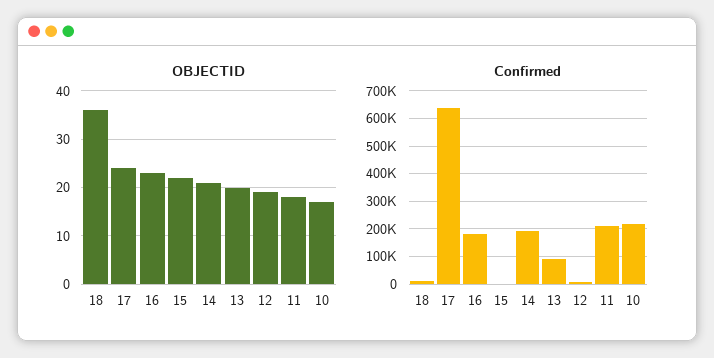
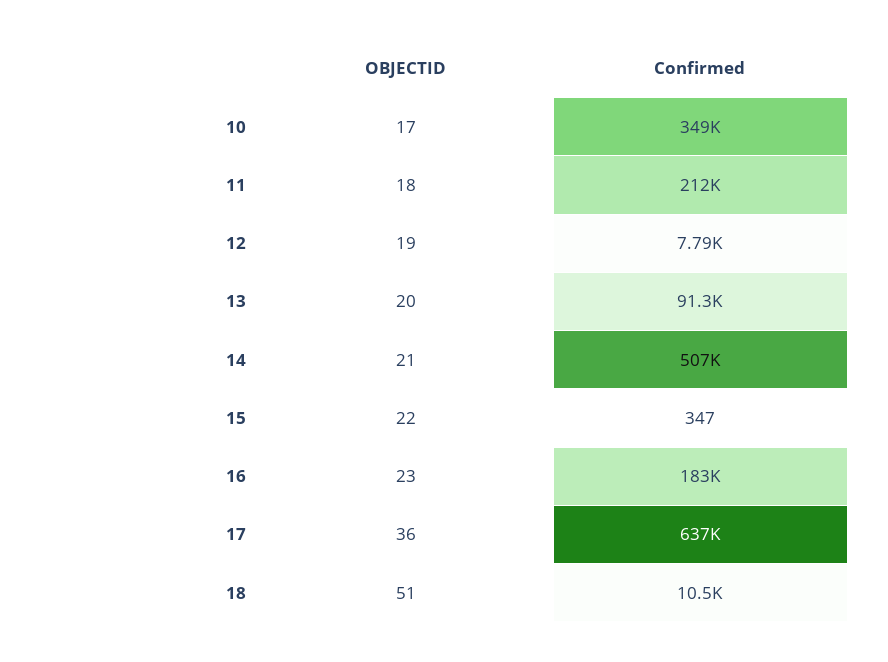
  {
    "OBJECTID": {
-     "18": 35,
+     "18": 51,
-     "17": 25,
+     "17": 36,
      "16": 23,
      "15": 22,
      "14": 21,
      "13": 20,
      "12": 19,
      "11": 18,
      "10": 17
    },
    "Confirmed": {
      "18": 10500,
      "17": 637000,
      "16": 183000,
      "15": 347,
-     "14": 200000,
+     "14": 507000,
      "13": 91300,
      "12": 7790,
      "11": 212000,
-     "10": 225000
+     "10": 349000
    }
  }

